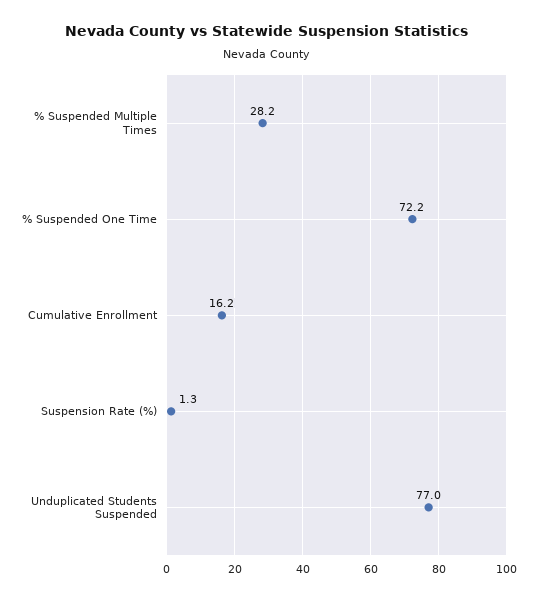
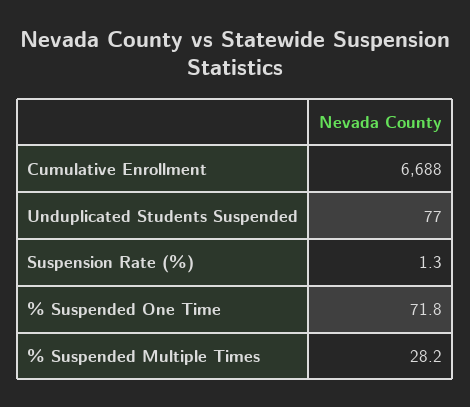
  {
    "% Suspended Multiple Times": 28.2,
-   "% Suspended One Time": 72.2,
+   "% Suspended One Time": 71.8,
-   "Cumulative Enrollment": 16.2,
+   "Cumulative Enrollment": 6688,
    "Suspension Rate (%)": 1.3,
    "Unduplicated Students Suspended": 77
  }

